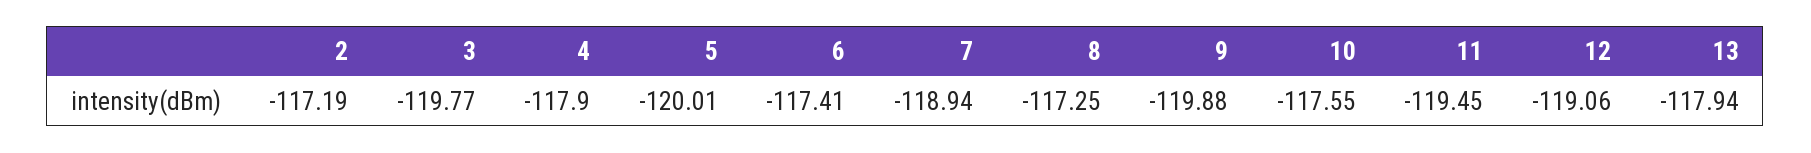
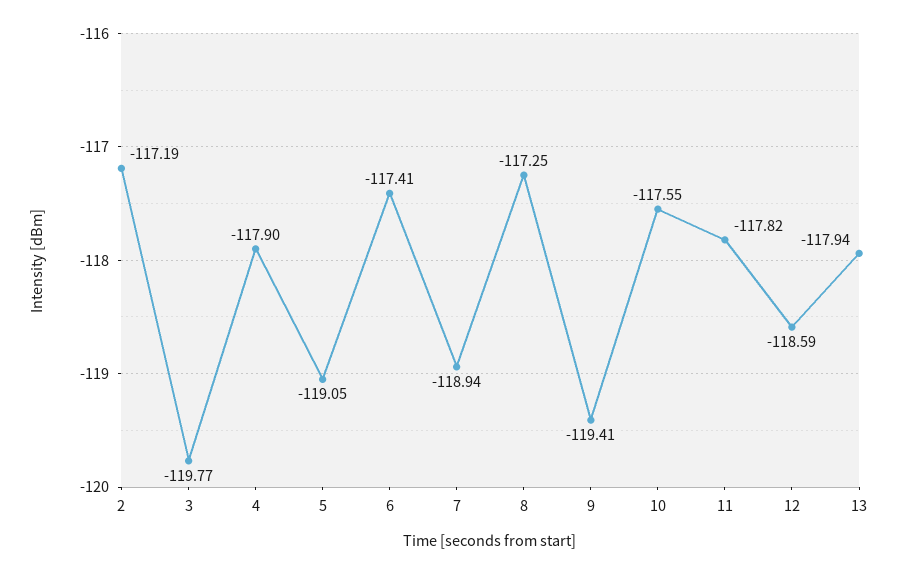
  {
    "2": -117.19,
    "3": -119.77,
    "4": -117.9,
-   "5": -120.01,
+   "5": -119.05,
    "6": -117.41,
    "7": -118.94,
    "8": -117.25,
-   "9": -119.88,
+   "9": -119.41,
    "10": -117.55,
-   "11": -119.45,
+   "11": -117.82,
-   "12": -119.06,
+   "12": -118.59,
    "13": -117.94
  }

